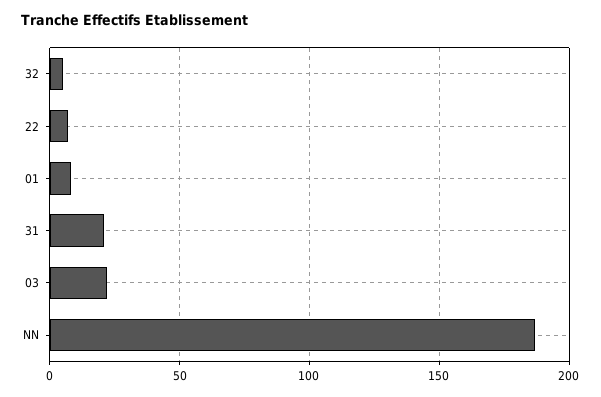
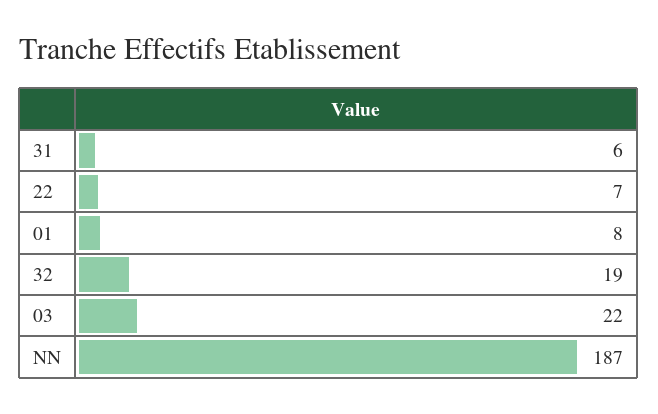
  {
-   "32": 5,
+   "32": 19,
    "22": 7,
    "01": 8,
-   "31": 20,
+   "31": 6,
    "03": 22,
    "NN": 187
  }

